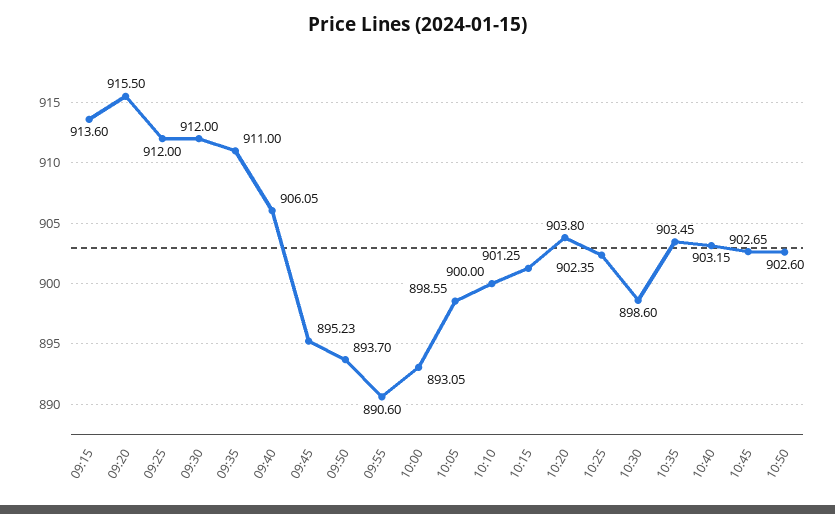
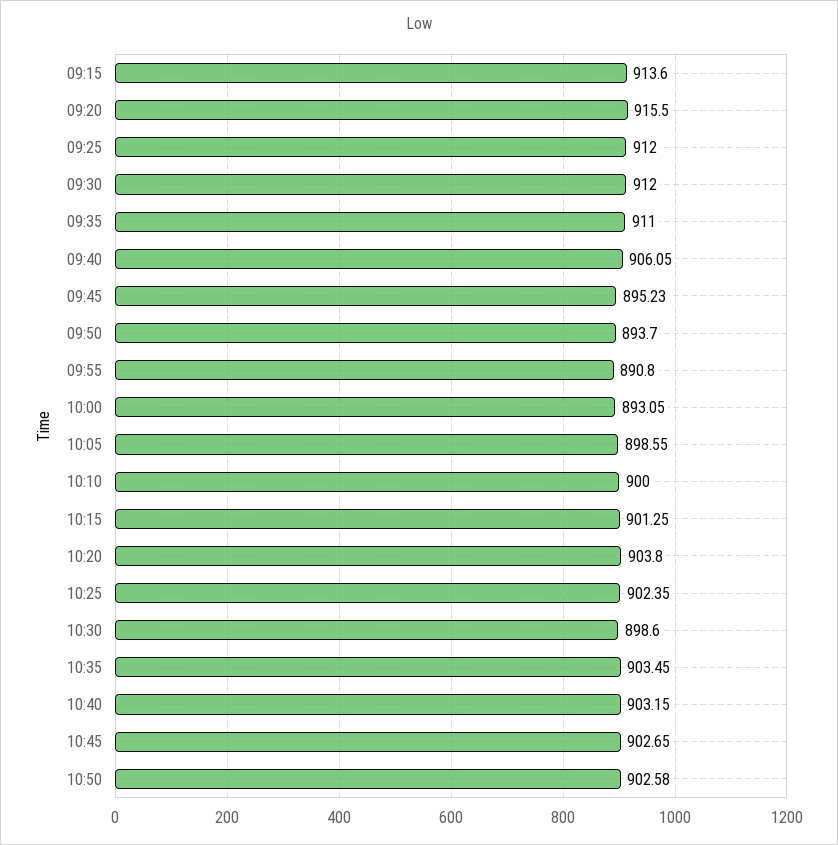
  {
    "09:15": 913.6,
    "09:20": 915.5,
    "09:25": 912,
    "09:30": 912,
    "09:35": 911,
    "09:40": 906.05,
    "09:45": 895.23,
    "09:50": 893.7,
-   "09:55": 890.6,
+   "09:55": 890.8,
    "10:00": 893.05,
    "10:05": 898.55,
    "10:10": 900,
    "10:15": 901.25,
    "10:20": 903.8,
    "10:25": 902.35,
    "10:30": 898.6,
    "10:35": 903.45,
    "10:40": 903.15,
    "10:45": 902.65,
-   "10:50": 902.6
+   "10:50": 902.58
  }

